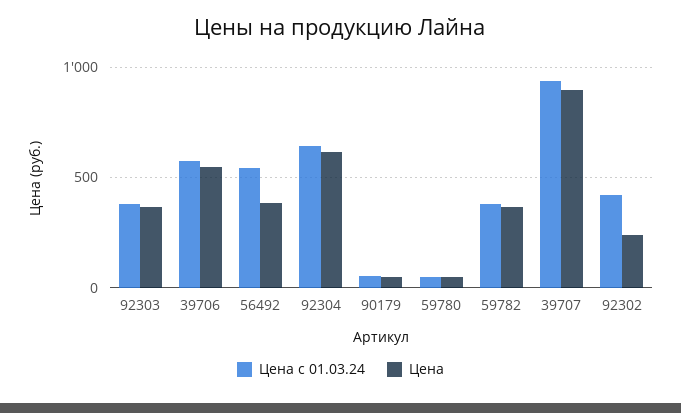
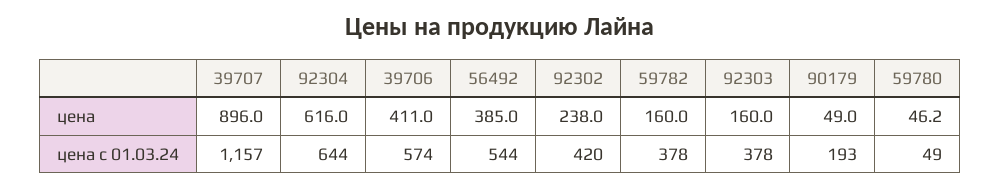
  {
    "Цена с 01.03.24": {
      "92303": 378,
      "39706": 574,
      "56492": 544,
      "92304": 644,
-     "90179": 50,
+     "90179": 193,
      "59780": 49,
      "59782": 378,
-     "39707": 950,
+     "39707": 1157,
      "92302": 420
    },
    "Цена": {
-     "92303": 350,
+     "92303": 160,
-     "39706": 550,
+     "39706": 411,
      "56492": 385,
      "92304": 616,
      "90179": 49,
      "59780": 46.2,
-     "59782": 350,
+     "59782": 160,
      "39707": 896,
      "92302": 238
    }
  }

